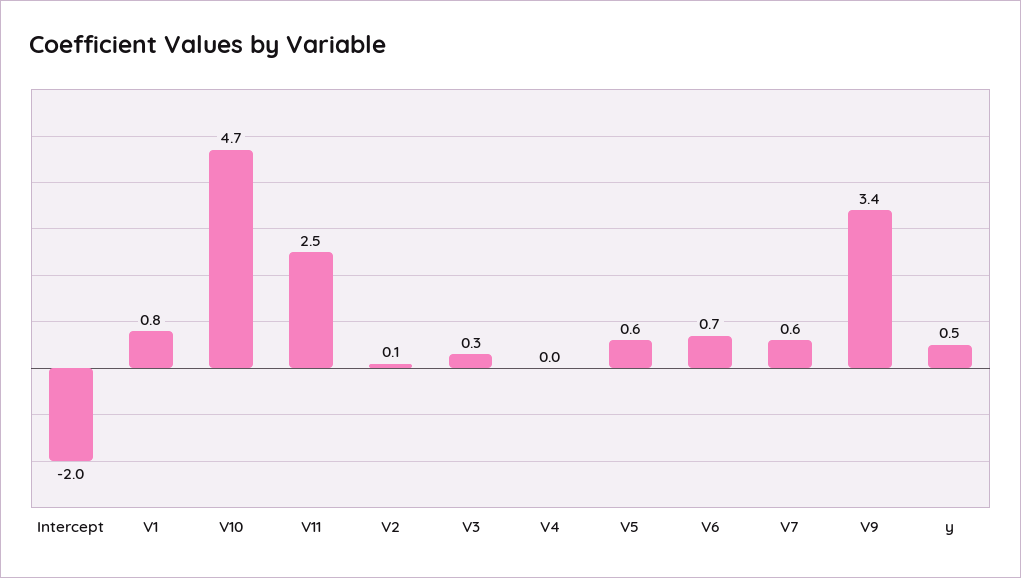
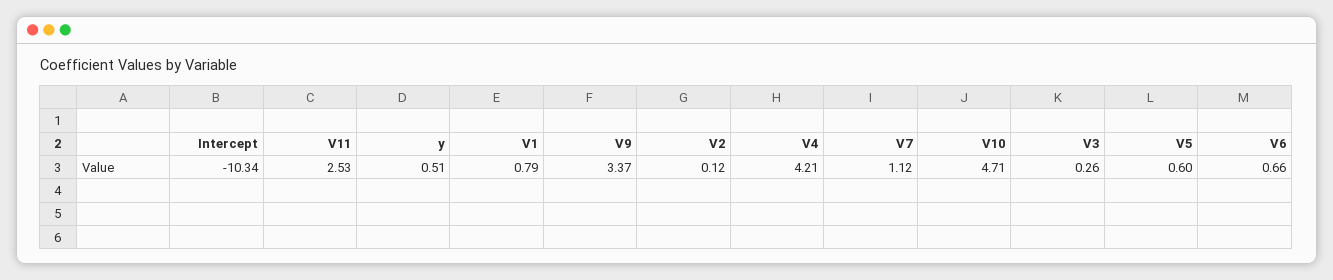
  {
-   "Intercept": -2,
+   "Intercept": -10.34,
    "V1": 0.79,
    "V10": 4.71,
    "V11": 2.53,
    "V2": 0.12,
    "V3": 0.26,
-   "V4": 0,
+   "V4": 4.21,
    "V5": 0.6,
    "V6": 0.66,
-   "V7": 0.6,
+   "V7": 1.12,
    "V9": 3.37,
    "y": 0.51
  }

